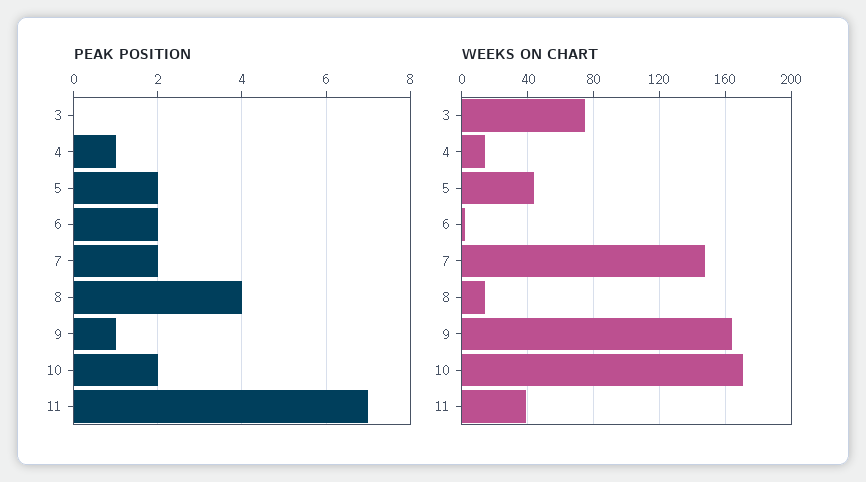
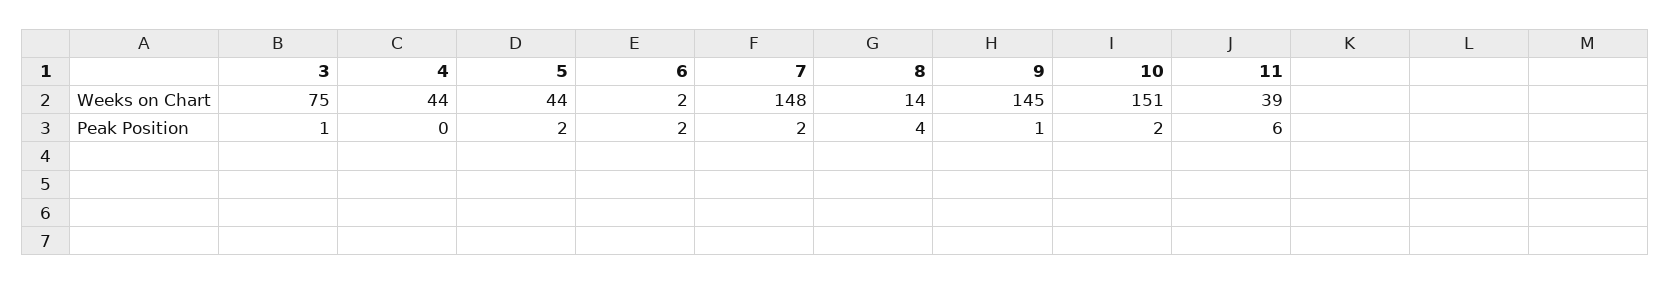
  {
    "PEAK POSITION": {
-     "3": 0,
+     "3": 1,
-     "4": 1,
+     "4": 0,
      "5": 2,
      "6": 2,
      "7": 2,
      "8": 4,
      "9": 1,
      "10": 2,
-     "11": 7
+     "11": 6
    },
    "WEEKS ON CHART": {
      "3": 75,
-     "4": 15,
+     "4": 44,
      "5": 44,
      "6": 2,
      "7": 148,
      "8": 14,
-     "9": 165,
+     "9": 145,
-     "10": 170,
+     "10": 151,
      "11": 39
    }
  }

